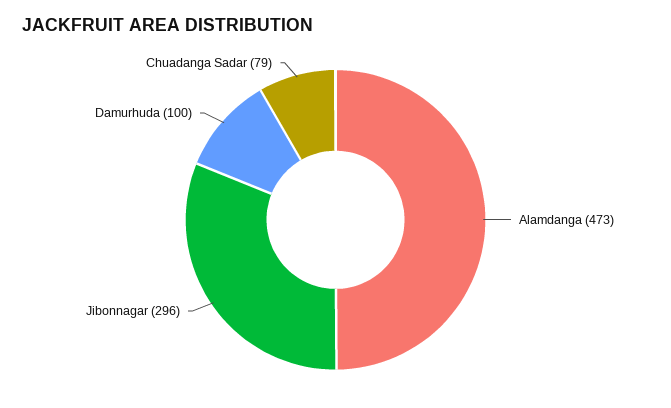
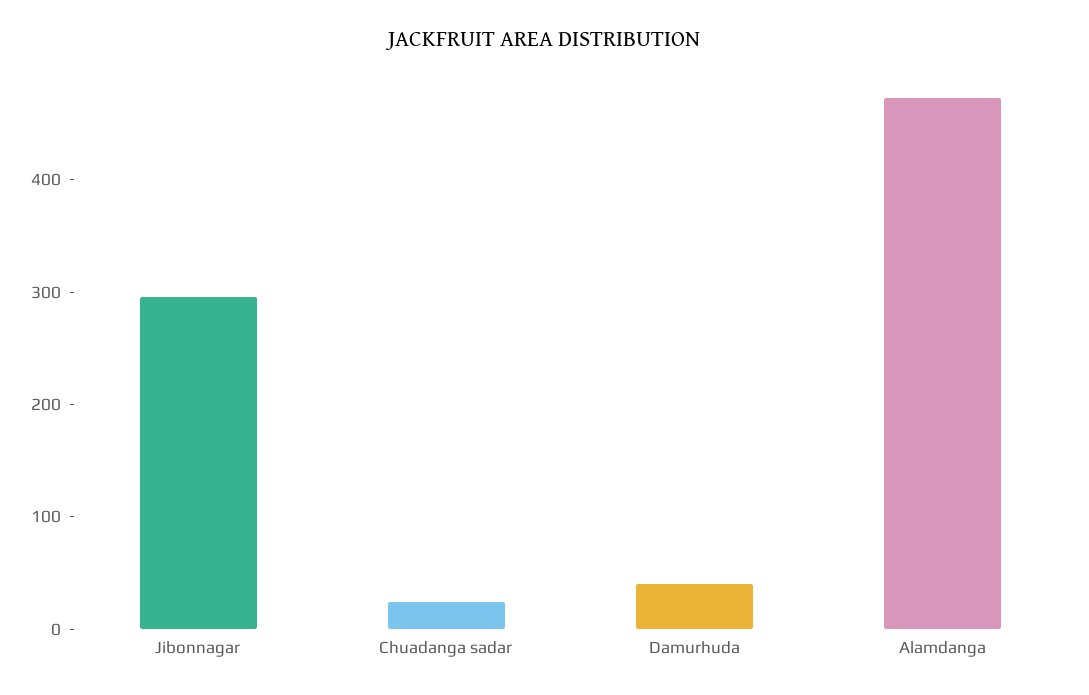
  {
    "Alamdanga": 473,
    "Jibonnagar": 296,
-   "Damurhuda": 100,
+   "Damurhuda": 40,
-   "Chuadanga Sadar": 79
+   "Chuadanga Sadar": 20
  }

